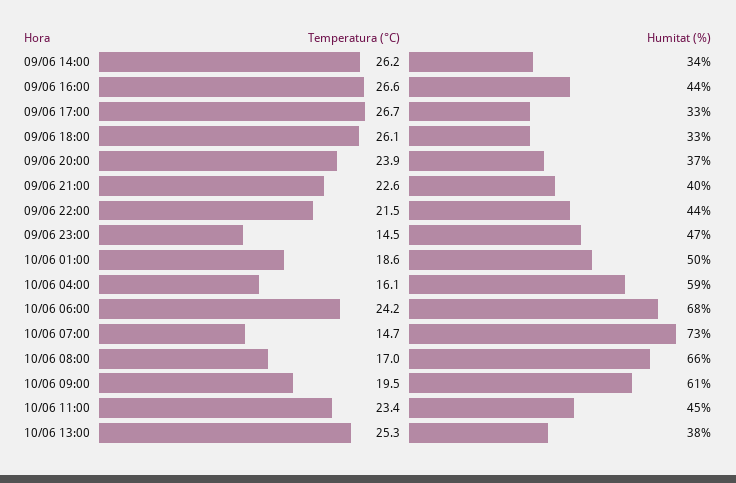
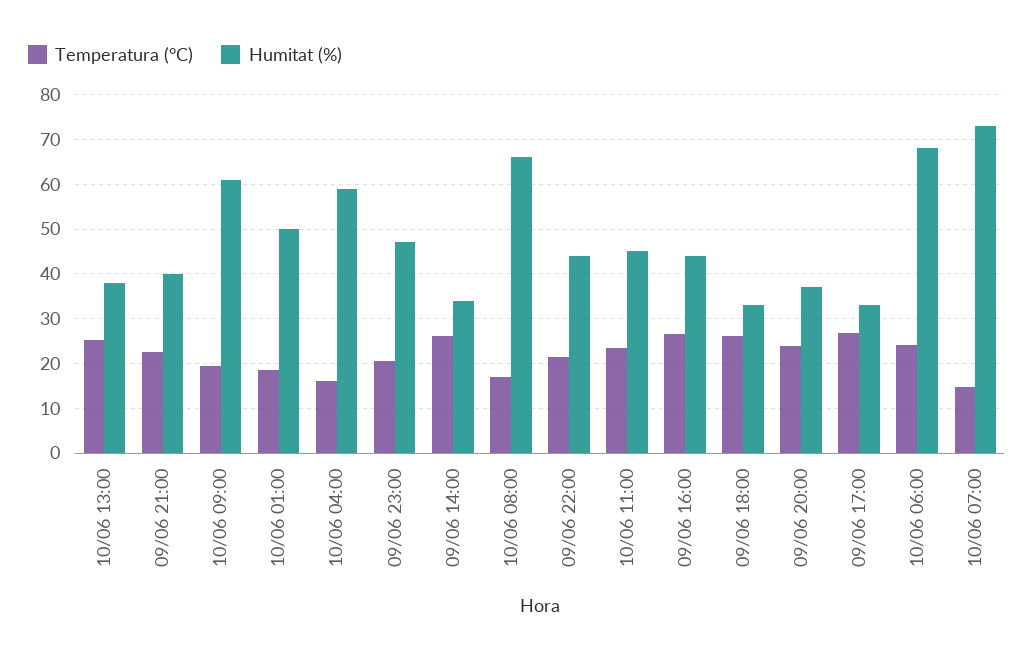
  {
    "Temperatura (°C)": {
      "09/06 14:00": 26.2,
      "09/06 16:00": 26.6,
      "09/06 17:00": 26.7,
      "09/06 18:00": 26.1,
      "09/06 20:00": 23.9,
      "09/06 21:00": 22.6,
      "09/06 22:00": 21.5,
-     "09/06 23:00": 14.5,
+     "09/06 23:00": 20,
      "10/06 01:00": 18.6,
      "10/06 04:00": 16.1,
      "10/06 06:00": 24.2,
      "10/06 07:00": 14.7,
      "10/06 08:00": 17,
      "10/06 09:00": 19.5,
      "10/06 11:00": 23.4,
      "10/06 13:00": 25.3
    },
    "Humitat (%)": {
      "09/06 14:00": 34,
      "09/06 16:00": 44,
      "09/06 17:00": 33,
      "09/06 18:00": 33,
      "09/06 20:00": 37,
      "09/06 21:00": 40,
      "09/06 22:00": 44,
      "09/06 23:00": 47,
      "10/06 01:00": 50,
      "10/06 04:00": 59,
      "10/06 06:00": 68,
      "10/06 07:00": 73,
      "10/06 08:00": 66,
      "10/06 09:00": 61,
      "10/06 11:00": 45,
      "10/06 13:00": 38
    }
  }

